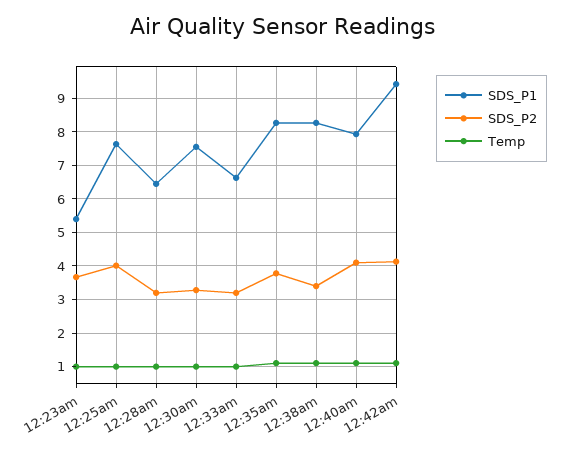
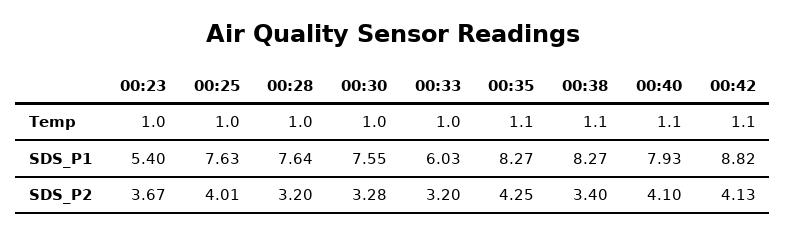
  {
    "SDS_P1": {
      "12:23am": 5.4,
      "12:25am": 7.63,
-     "12:28am": 6.4,
+     "12:28am": 7.64,
      "12:30am": 7.55,
-     "12:33am": 6.6,
+     "12:33am": 6.03,
      "12:35am": 8.27,
      "12:38am": 8.27,
      "12:40am": 7.93,
-     "12:42am": 9.4
+     "12:42am": 8.82
    },
    "SDS_P2": {
      "12:23am": 3.67,
      "12:25am": 4.01,
      "12:28am": 3.2,
      "12:30am": 3.28,
      "12:33am": 3.2,
-     "12:35am": 3.8,
+     "12:35am": 4.25,
      "12:38am": 3.4,
      "12:40am": 4.1,
      "12:42am": 4.13
    },
    "Temp": {
      "12:23am": 1,
      "12:25am": 1,
      "12:28am": 1,
      "12:30am": 1,
      "12:33am": 1,
      "12:35am": 1.1,
      "12:38am": 1.1,
      "12:40am": 1.1,
      "12:42am": 1.1
    }
  }

